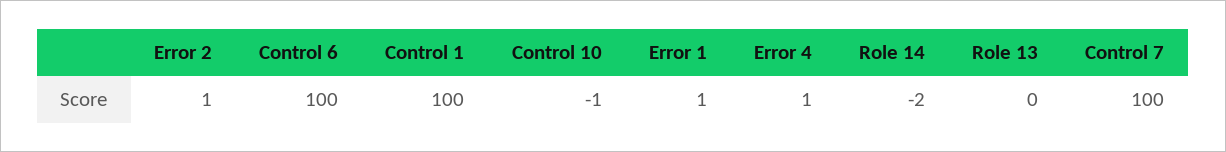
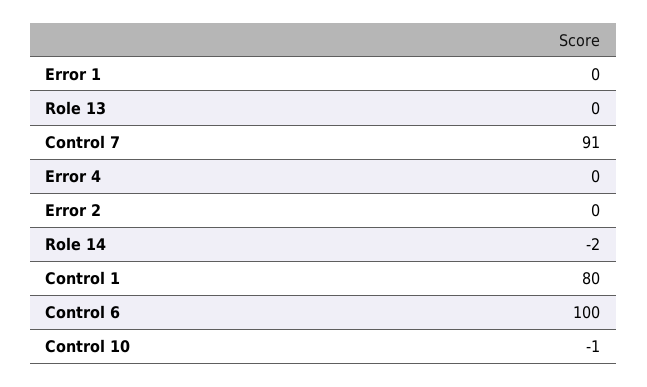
  {
-   "Error 2": 1,
+   "Error 2": 0,
    "Control 6": 100,
-   "Control 1": 100,
+   "Control 1": 80,
    "Control 10": -1,
-   "Error 1": 1,
+   "Error 1": 0,
-   "Error 4": 1,
+   "Error 4": 0,
    "Role 14": -2,
    "Role 13": 0,
-   "Control 7": 100
+   "Control 7": 91
  }

